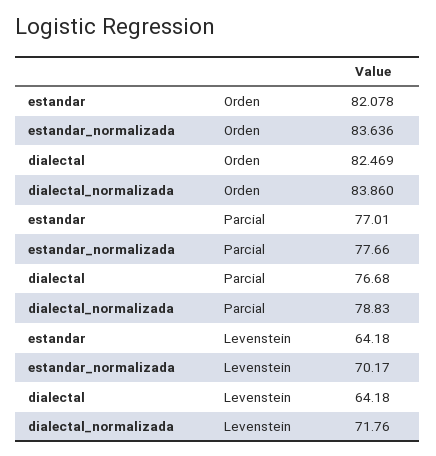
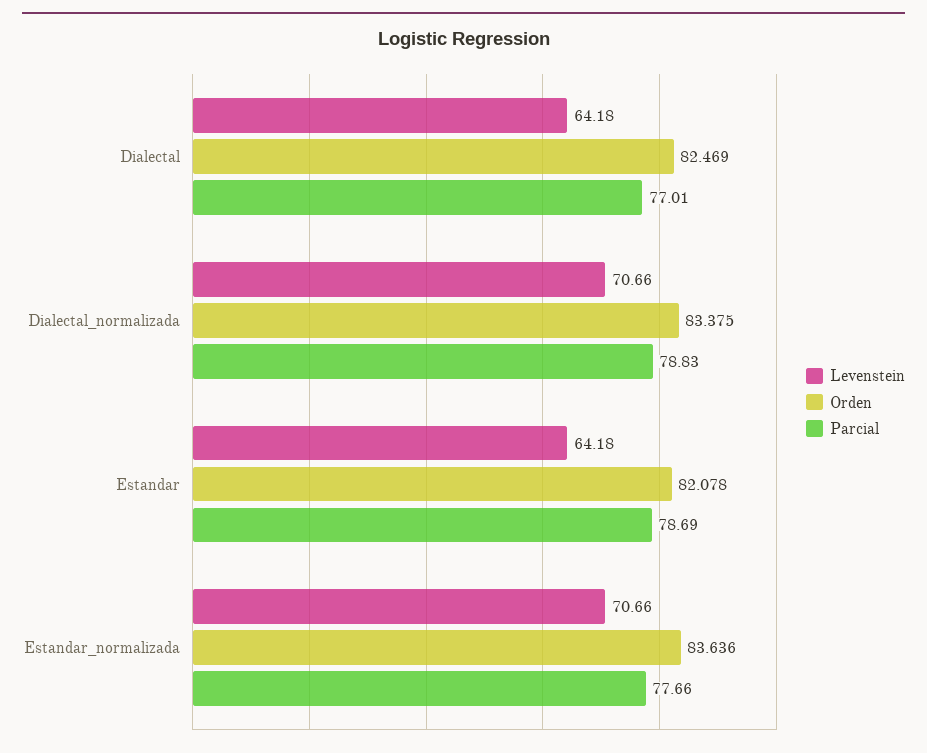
  {
    "Orden": {
      "estandar": 82.078,
      "estandar_normalizada": 83.636,
      "dialectal": 82.469,
-     "dialectal_normalizada": 83.86
+     "dialectal_normalizada": 83.375
    },
    "Parcial": {
-     "estandar": 77.01,
+     "estandar": 78.69,
      "estandar_normalizada": 77.66,
-     "dialectal": 76.68,
+     "dialectal": 77.01,
      "dialectal_normalizada": 78.83
    },
    "Levenstein": {
      "estandar": 64.18,
-     "estandar_normalizada": 70.17,
+     "estandar_normalizada": 70.66,
      "dialectal": 64.18,
-     "dialectal_normalizada": 71.76
+     "dialectal_normalizada": 70.66
    }
  }

